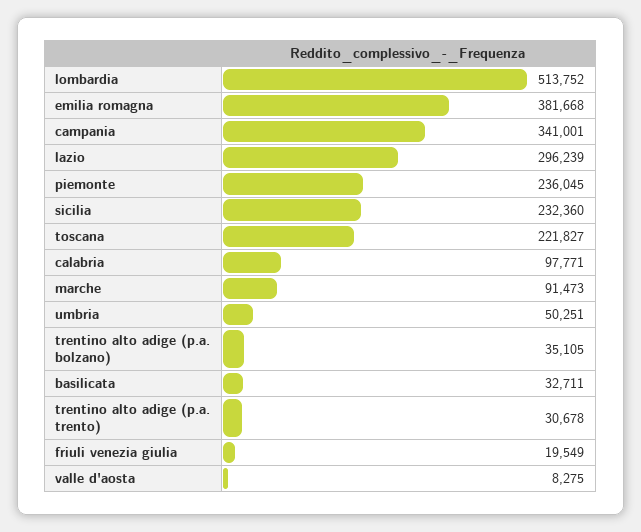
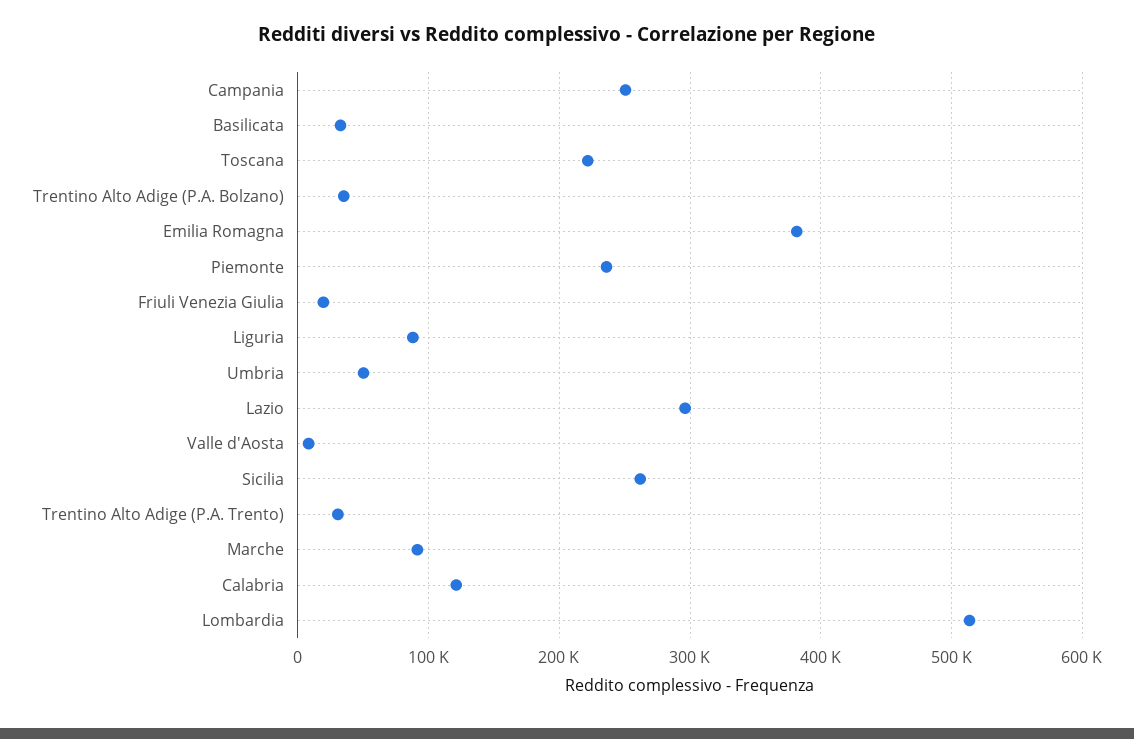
  {
    "lombardia": 513752,
    "emilia romagna": 381668,
-   "campania": 341001,
+   "campania": 250000,
    "lazio": 296239,
    "piemonte": 236045,
-   "sicilia": 232360,
+   "sicilia": 260000,
    "toscana": 221827,
-   "calabria": 97771,
+   "calabria": 120000,
    "marche": 91473,
    "umbria": 50251,
    "trentino alto adige (p.a. bolzano)": 35105,
    "basilicata": 32711,
    "trentino alto adige (p.a. trento)": 30678,
    "friuli venezia giulia": 19549,
-   "valle d'aosta": 8275
+   "valle d'aosta": 8275,
+   "Liguria": 90000
  }

